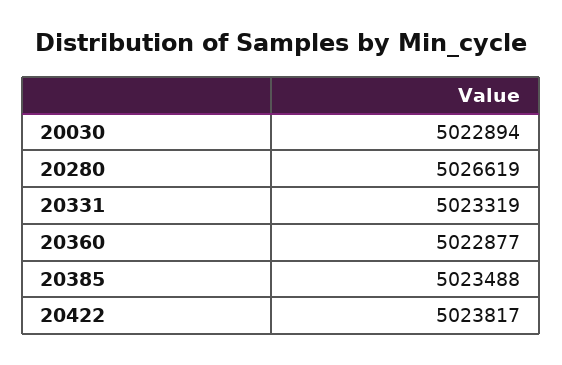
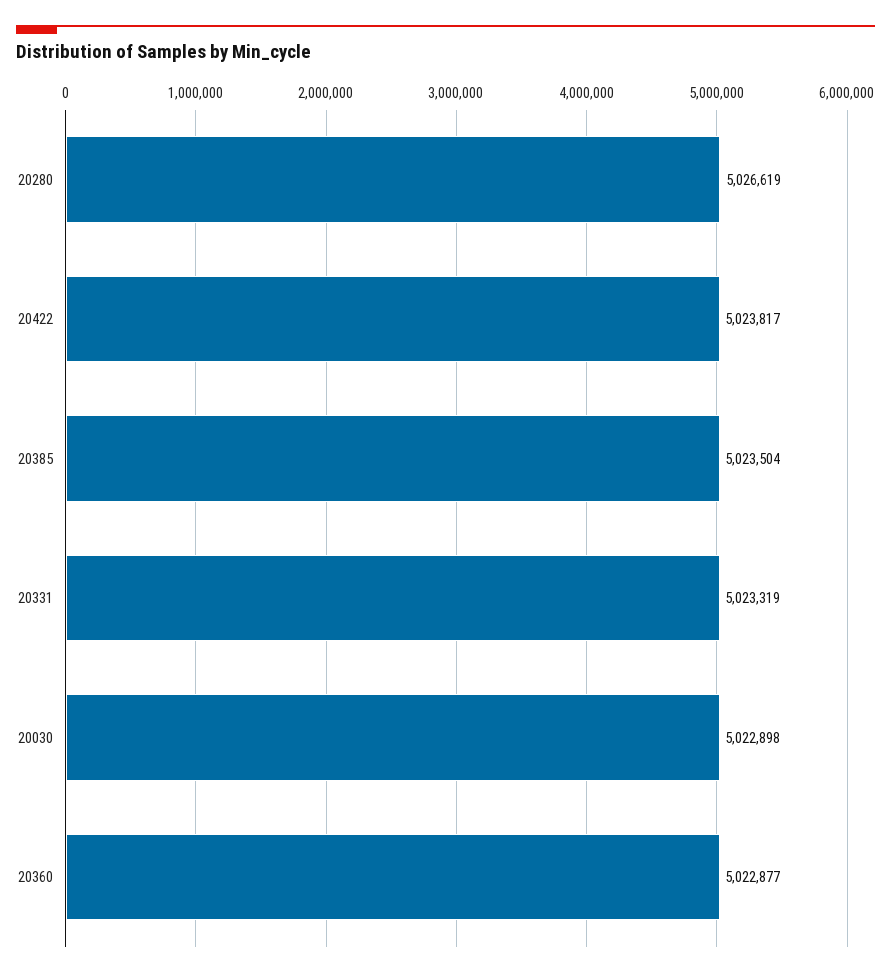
  {
-   "20030": 5022894,
+   "20030": 5022898,
    "20280": 5026619,
    "20331": 5023319,
    "20360": 5022877,
-   "20385": 5023488,
+   "20385": 5023504,
    "20422": 5023817
  }

